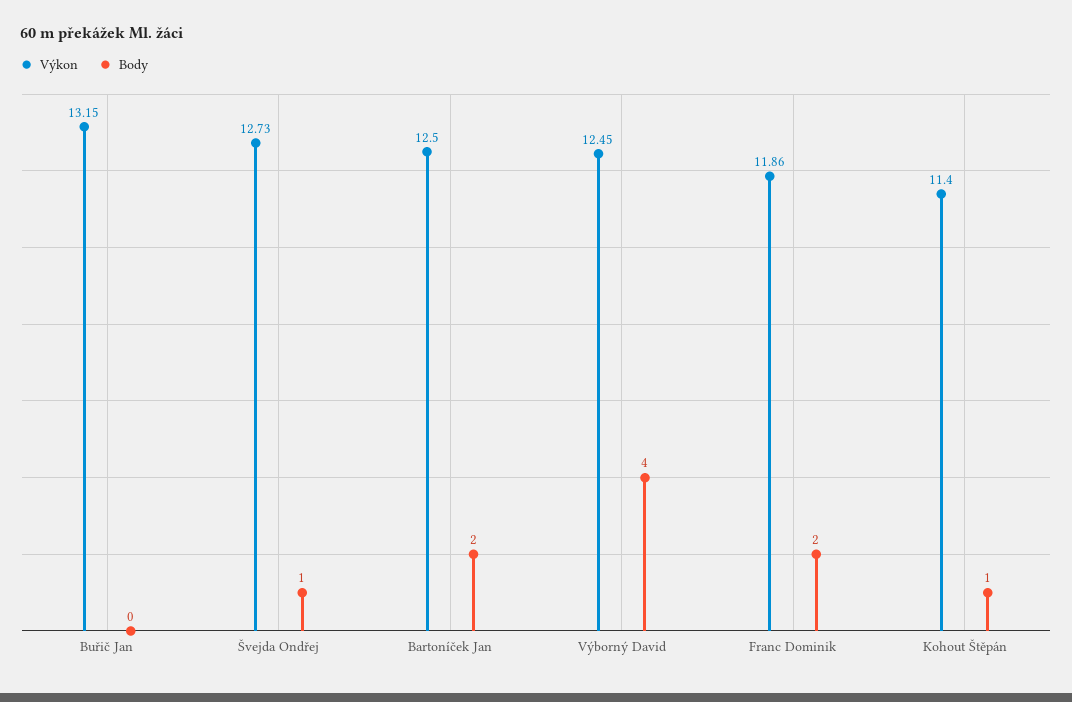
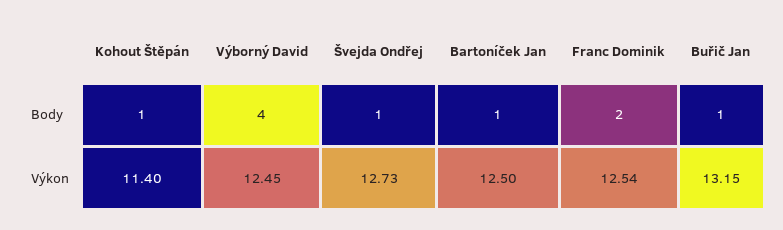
  {
    "Výkon": {
      "Buřič Jan": 13.15,
      "Švejda Ondřej": 12.73,
      "Bartoníček Jan": 12.5,
      "Výborný David": 12.45,
-     "Franc Dominik": 11.86,
+     "Franc Dominik": 12.54,
      "Kohout Štěpán": 11.4
    },
    "Body": {
-     "Buřič Jan": 0,
+     "Buřič Jan": 1,
      "Švejda Ondřej": 1,
-     "Bartoníček Jan": 2,
+     "Bartoníček Jan": 1,
      "Výborný David": 4,
      "Franc Dominik": 2,
      "Kohout Štěpán": 1
    }
  }

